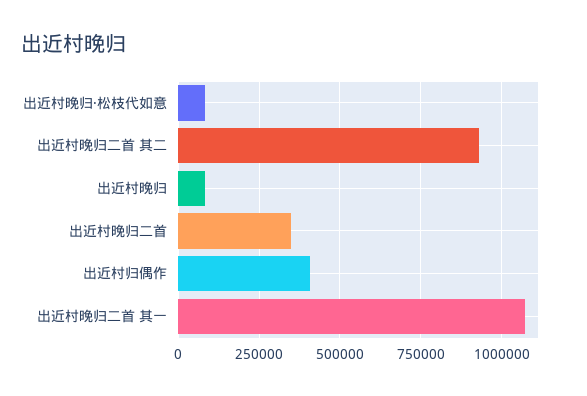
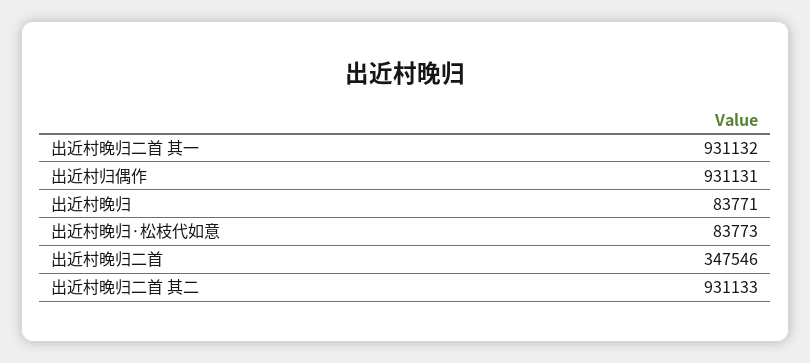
  {
    "出近村晚归·松枝代如意": 83773,
    "出近村晚归二首 其二": 931133,
    "出近村晚归": 83771,
    "出近村晚归二首": 347546,
-   "出近村归偶作": 400000,
+   "出近村归偶作": 931131,
-   "出近村晚归二首 其一": 1075000
+   "出近村晚归二首 其一": 931132
  }

